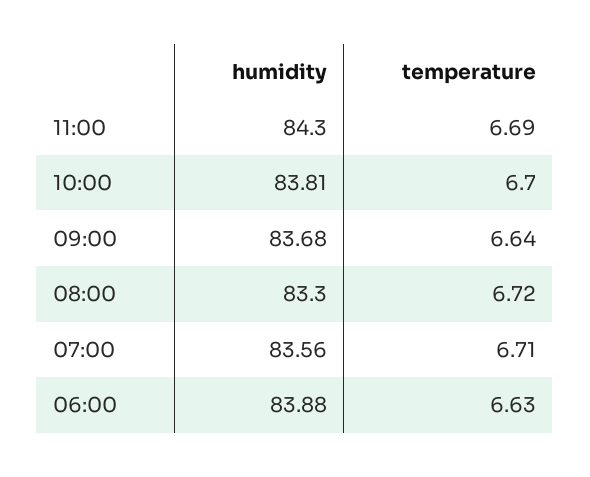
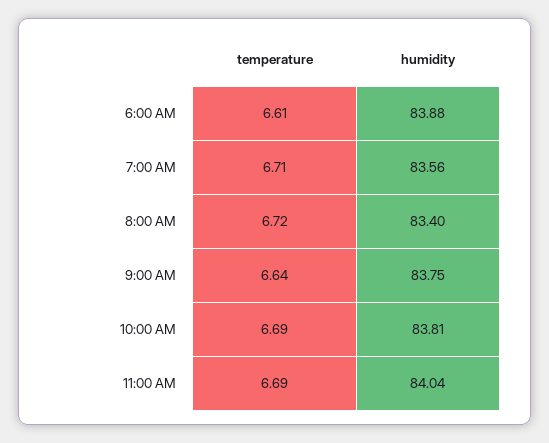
  {
    "humidity": {
-     "11:00": 84.3,
+     "11:00": 84.04,
      "10:00": 83.81,
-     "09:00": 83.68,
+     "09:00": 83.75,
-     "08:00": 83.3,
+     "08:00": 83.4,
      "07:00": 83.56,
      "06:00": 83.88
    },
    "temperature": {
      "11:00": 6.69,
-     "10:00": 6.7,
+     "10:00": 6.69,
      "09:00": 6.64,
      "08:00": 6.72,
      "07:00": 6.71,
-     "06:00": 6.63
+     "06:00": 6.61
    }
  }

